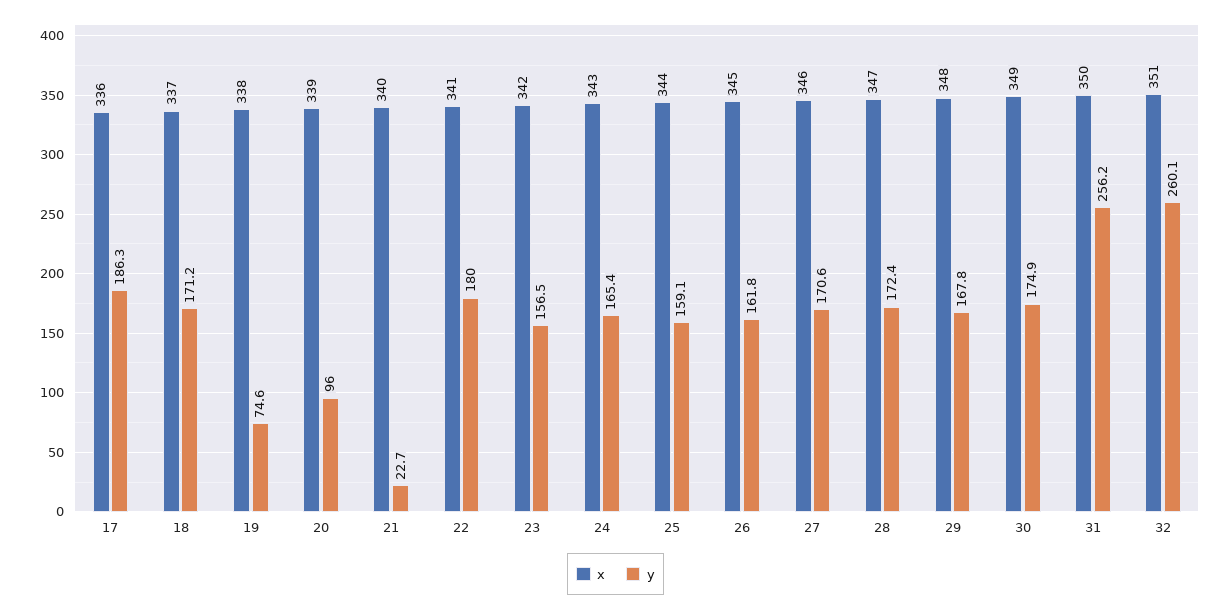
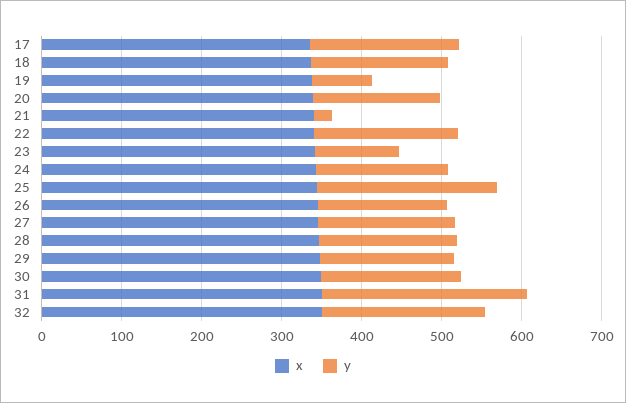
  {
    "x": {
      "17": 336,
      "18": 337,
      "19": 338,
      "20": 339,
      "21": 340,
      "22": 341,
      "23": 342,
      "24": 343,
      "25": 344,
      "26": 345,
      "27": 346,
      "28": 347,
      "29": 348,
      "30": 349,
      "31": 350,
      "32": 351
    },
    "y": {
      "17": 186.3,
      "18": 171.2,
      "19": 74.6,
-     "20": 96,
+     "20": 160,
      "21": 22.7,
      "22": 180,
-     "23": 156.5,
+     "23": 100,
      "24": 165.4,
-     "25": 159.1,
+     "25": 220,
      "26": 161.8,
      "27": 170.6,
      "28": 172.4,
      "29": 167.8,
      "30": 174.9,
      "31": 256.2,
-     "32": 260.1
+     "32": 200
    }
  }

